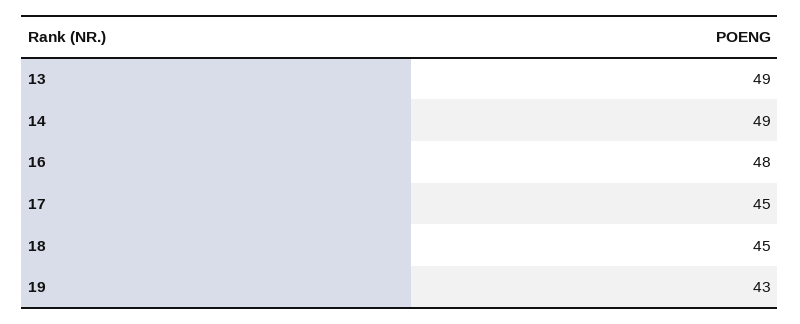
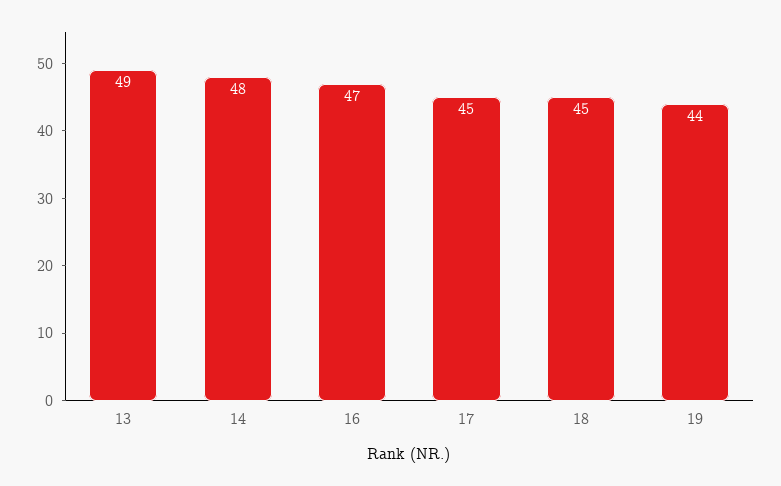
  {
    "13": 49,
-   "14": 49,
+   "14": 48,
-   "16": 48,
+   "16": 47,
    "17": 45,
    "18": 45,
-   "19": 43
+   "19": 44
  }

